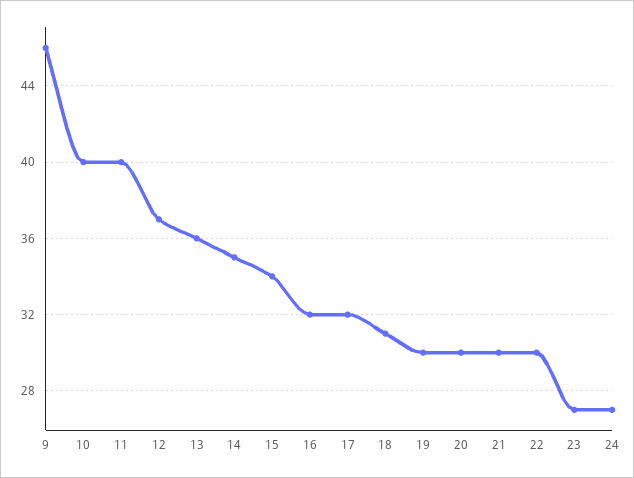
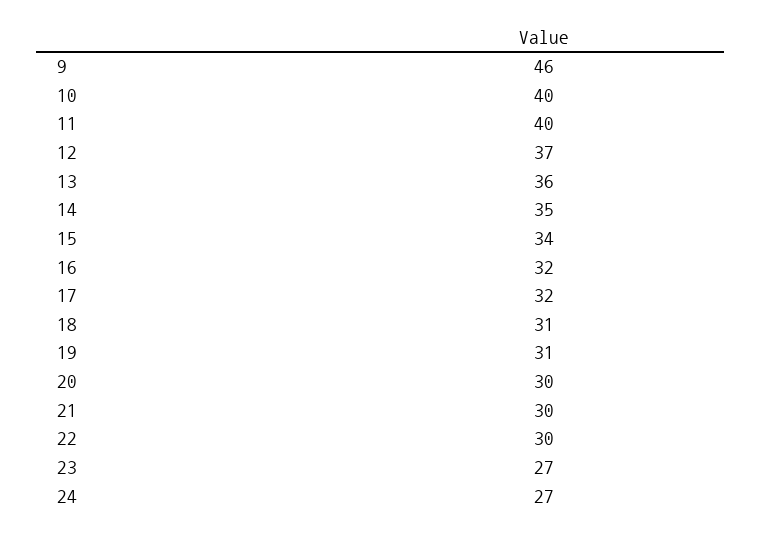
  {
    "9": 46,
    "10": 40,
    "11": 40,
    "12": 37,
    "13": 36,
    "14": 35,
    "15": 34,
    "16": 32,
    "17": 32,
    "18": 31,
-   "19": 30,
+   "19": 31,
    "20": 30,
    "21": 30,
    "22": 30,
    "23": 27,
    "24": 27
  }

